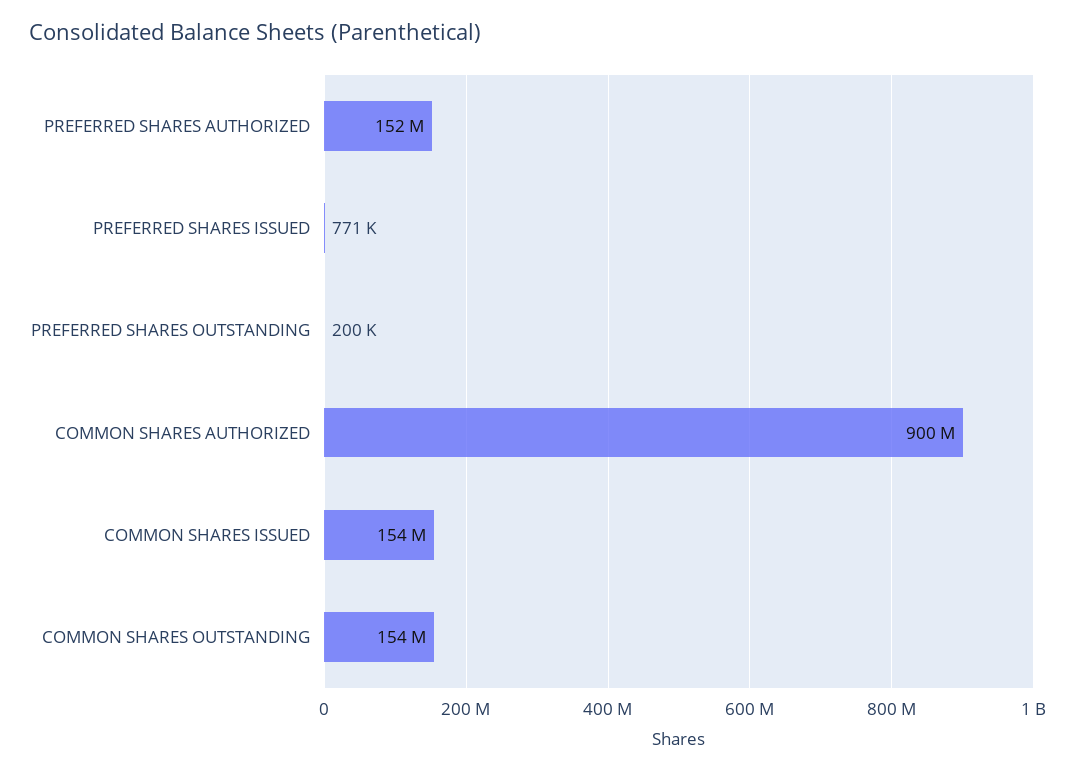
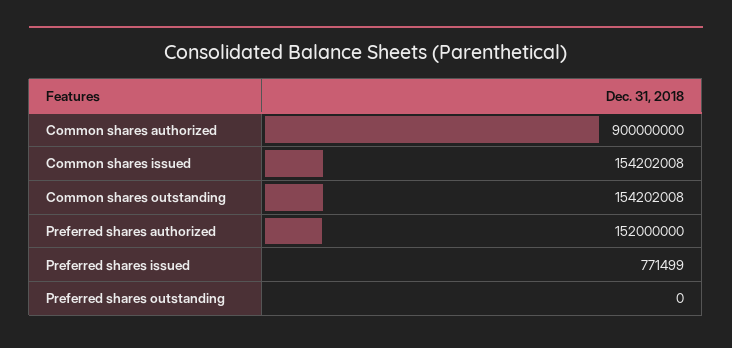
  {
    "PREFERRED SHARES AUTHORIZED": 152000000,
    "PREFERRED SHARES ISSUED": 771499,
-   "PREFERRED SHARES OUTSTANDING": 200000,
+   "PREFERRED SHARES OUTSTANDING": 0,
    "COMMON SHARES AUTHORIZED": 900000000,
    "COMMON SHARES ISSUED": 154202008,
    "COMMON SHARES OUTSTANDING": 154202008
  }

